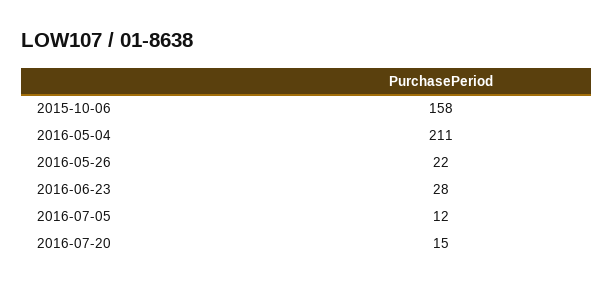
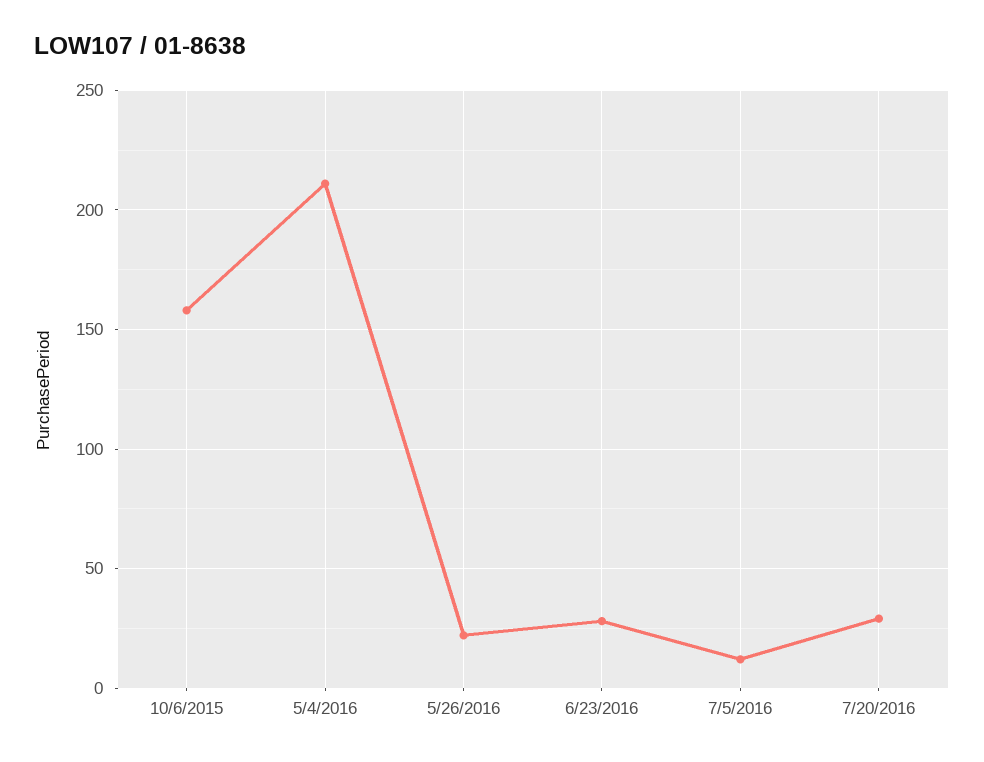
  {
    "2015-10-06": 158,
    "2016-05-04": 211,
    "2016-05-26": 22,
    "2016-06-23": 28,
    "2016-07-05": 12,
-   "2016-07-20": 15
+   "2016-07-20": 30
  }

